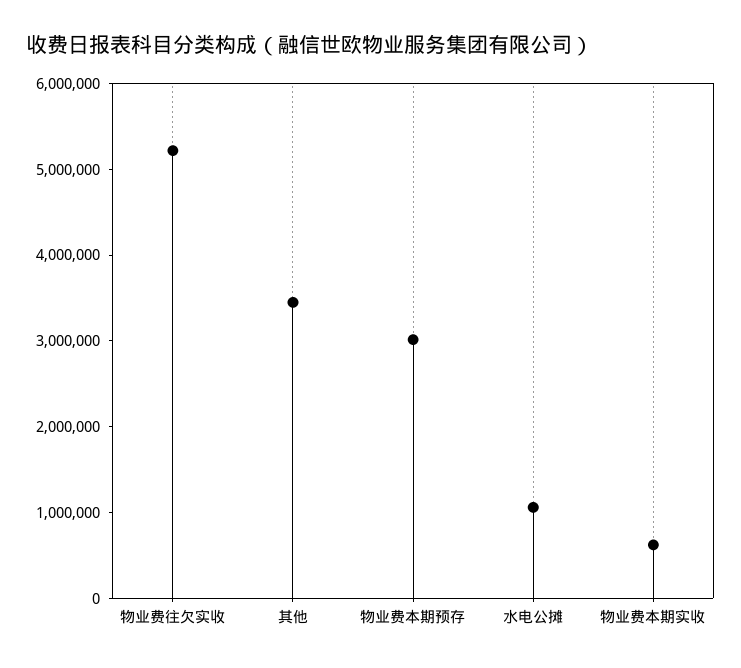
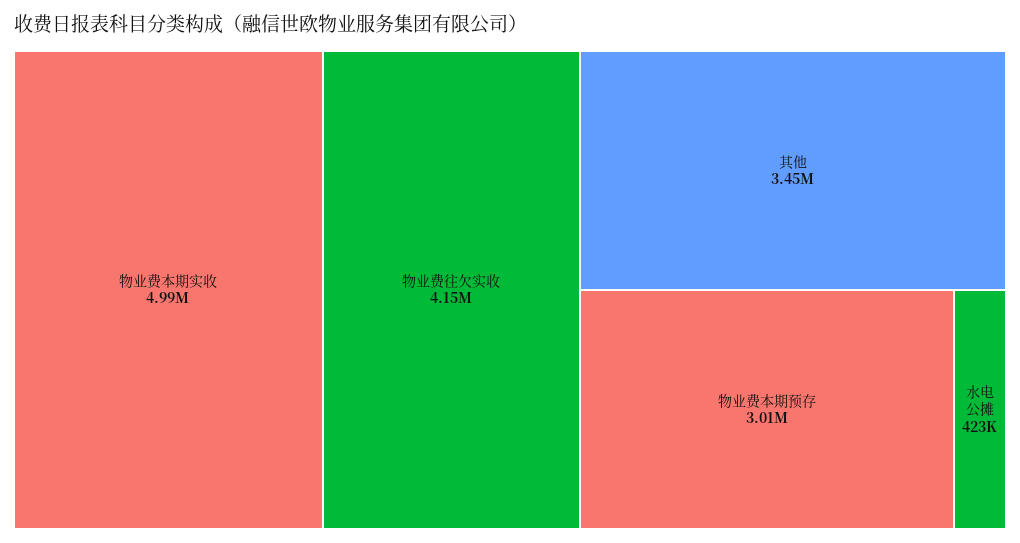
  {
-   "物业费往欠实收": 5200000,
+   "物业费往欠实收": 4150000,
    "其他": 3450000,
    "物业费本期预存": 3010000,
-   "水电公摊": 1000000,
+   "水电公摊": 423000,
-   "物业费本期实收": 600000
+   "物业费本期实收": 4990000
  }

